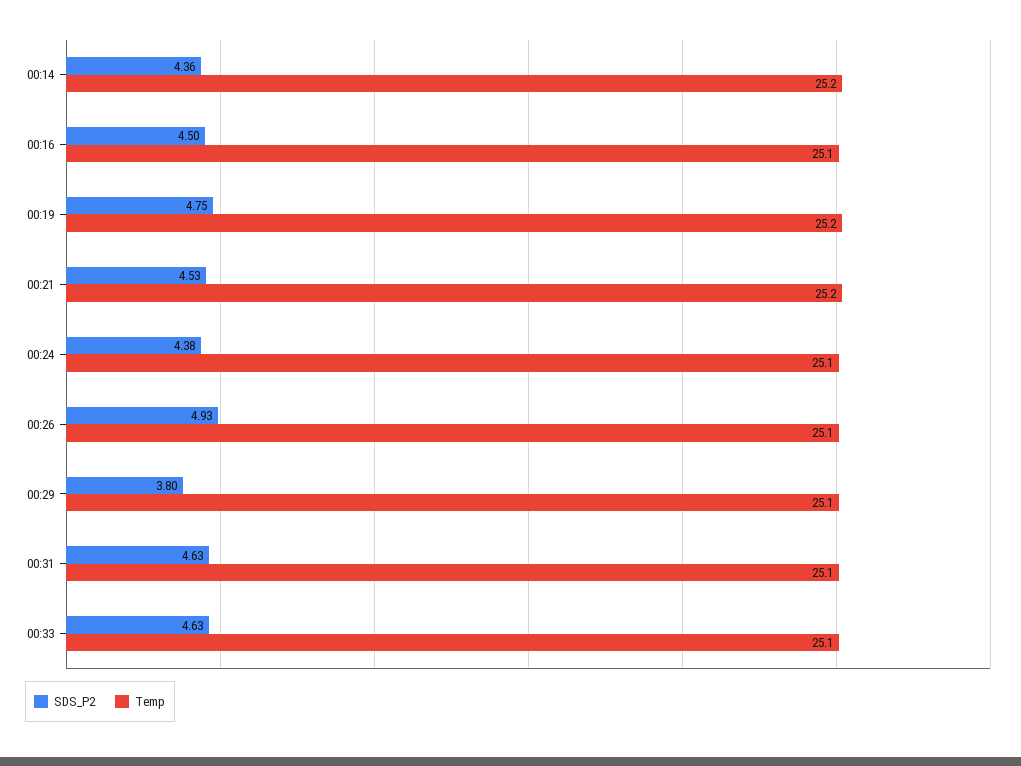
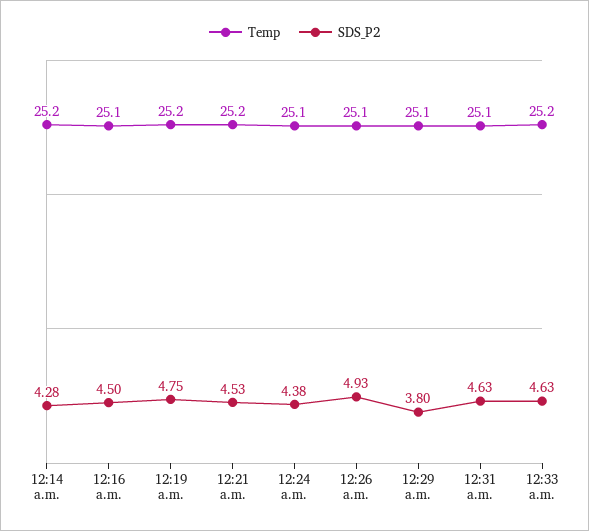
  {
    "SDS_P2": {
-     "00:14": 4.36,
+     "00:14": 4.28,
      "00:16": 4.5,
      "00:19": 4.75,
      "00:21": 4.53,
      "00:24": 4.38,
      "00:26": 4.93,
      "00:29": 3.8,
      "00:31": 4.63,
      "00:33": 4.63
    },
    "Temp": {
      "00:14": 25.2,
      "00:16": 25.1,
      "00:19": 25.2,
      "00:21": 25.2,
      "00:24": 25.1,
      "00:26": 25.1,
      "00:29": 25.1,
      "00:31": 25.1,
-     "00:33": 25.1
+     "00:33": 25.2
    }
  }

